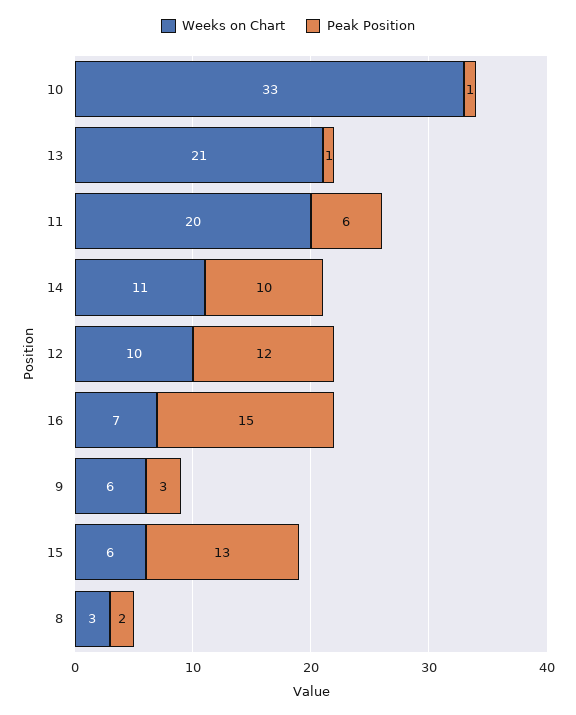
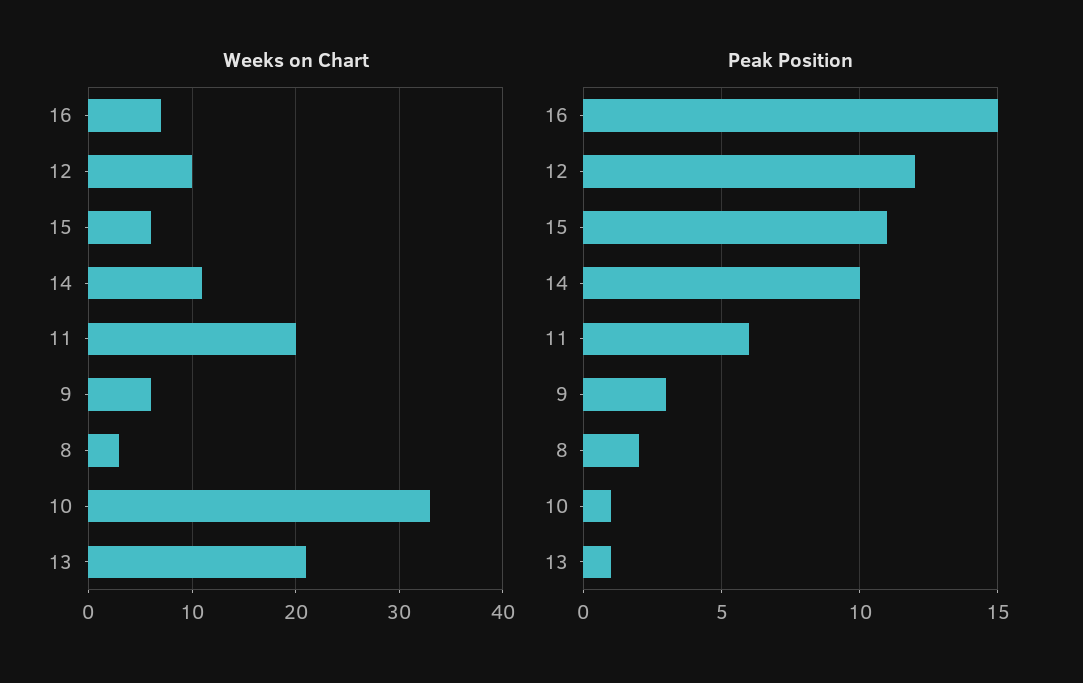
  {
    "Weeks on Chart": {
      "10": 33,
      "13": 21,
      "11": 20,
      "14": 11,
      "12": 10,
      "16": 7,
      "9": 6,
      "15": 6,
      "8": 3
    },
    "Peak Position": {
      "10": 1,
      "13": 1,
      "11": 6,
      "14": 10,
      "12": 12,
      "16": 15,
      "9": 3,
-     "15": 13,
+     "15": 11,
      "8": 2
    }
  }

